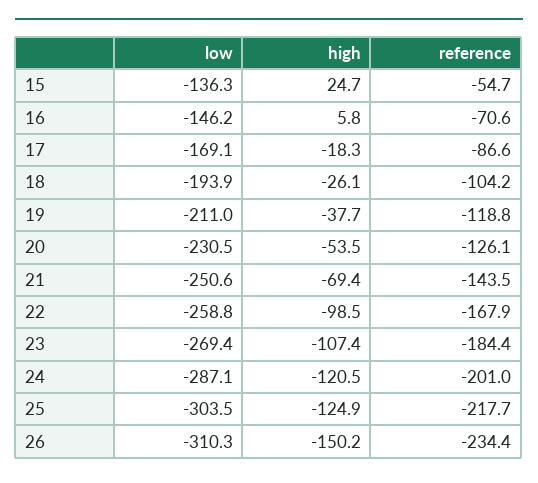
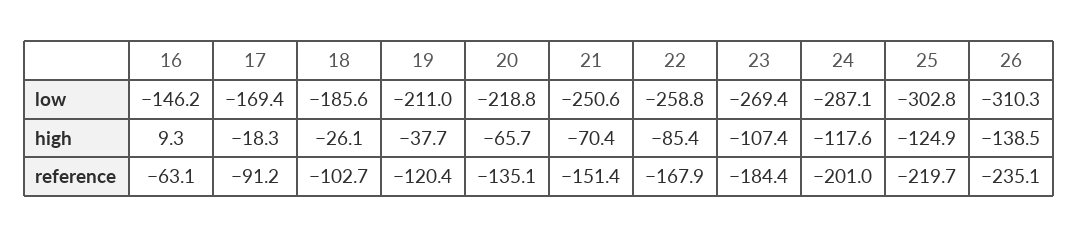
  {
    "low": {
-     "15": -136.3,
      "16": -146.2,
-     "17": -169.1,
+     "17": -169.4,
-     "18": -193.9,
+     "18": -185.6,
      "19": -211,
-     "20": -230.5,
+     "20": -218.8,
      "21": -250.6,
      "22": -258.8,
      "23": -269.4,
      "24": -287.1,
-     "25": -303.5,
+     "25": -302.8,
      "26": -310.3
    },
    "high": {
-     "15": 24.7,
-     "16": 5.8,
+     "16": 9.3,
      "17": -18.3,
      "18": -26.1,
      "19": -37.7,
-     "20": -53.5,
+     "20": -65.7,
-     "21": -69.4,
+     "21": -70.4,
-     "22": -98.5,
+     "22": -85.4,
      "23": -107.4,
-     "24": -120.5,
+     "24": -117.6,
      "25": -124.9,
-     "26": -150.2
+     "26": -138.5
    },
    "reference": {
-     "15": -54.7,
-     "16": -70.6,
+     "16": -63.1,
-     "17": -86.6,
+     "17": -91.2,
-     "18": -104.2,
+     "18": -102.7,
-     "19": -118.8,
+     "19": -120.4,
-     "20": -126.1,
+     "20": -135.1,
-     "21": -143.5,
+     "21": -151.4,
      "22": -167.9,
      "23": -184.4,
      "24": -201,
-     "25": -217.7,
+     "25": -219.7,
-     "26": -234.4
+     "26": -235.1
    }
  }

